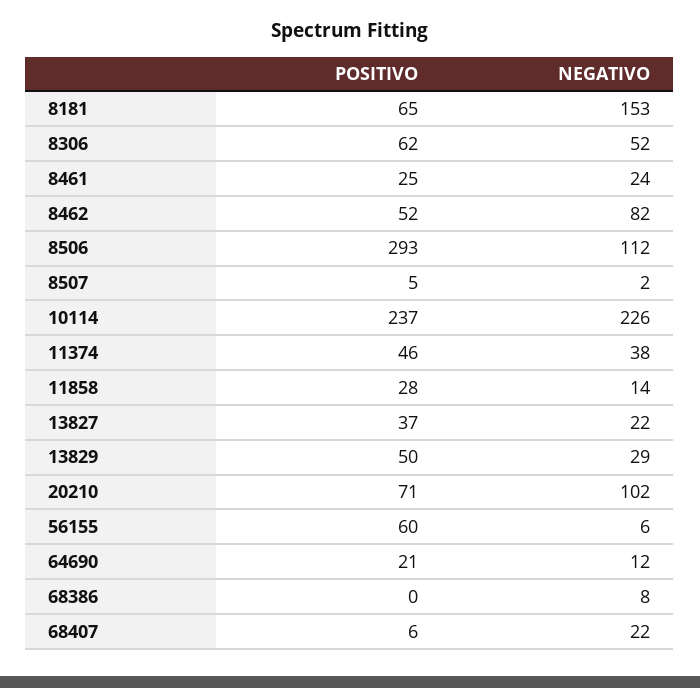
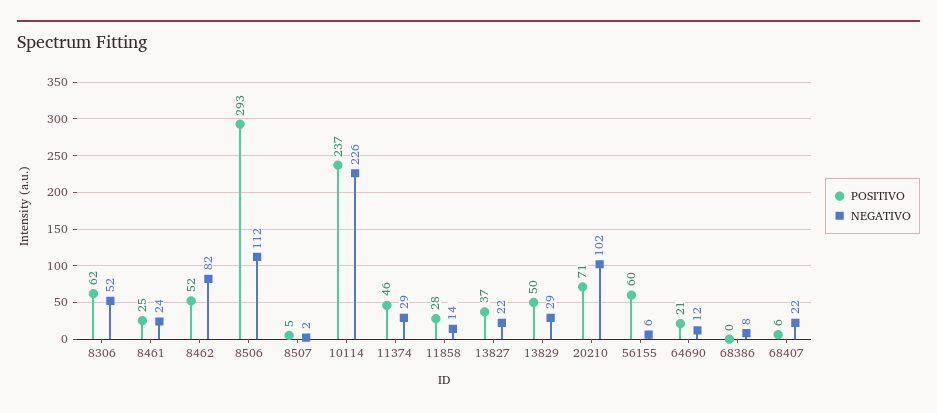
  {
    "POSITIVO": {
-     "8181": 65,
      "8306": 62,
      "8461": 25,
      "8462": 52,
      "8506": 293,
      "8507": 5,
      "10114": 237,
      "11374": 46,
      "11858": 28,
      "13827": 37,
      "13829": 50,
      "20210": 71,
      "56155": 60,
      "64690": 21,
      "68386": 0,
      "68407": 6
    },
    "NEGATIVO": {
-     "8181": 153,
      "8306": 52,
      "8461": 24,
      "8462": 82,
      "8506": 112,
      "8507": 2,
      "10114": 226,
-     "11374": 38,
+     "11374": 29,
      "11858": 14,
      "13827": 22,
      "13829": 29,
      "20210": 102,
      "56155": 6,
      "64690": 12,
      "68386": 8,
      "68407": 22
    }
  }

